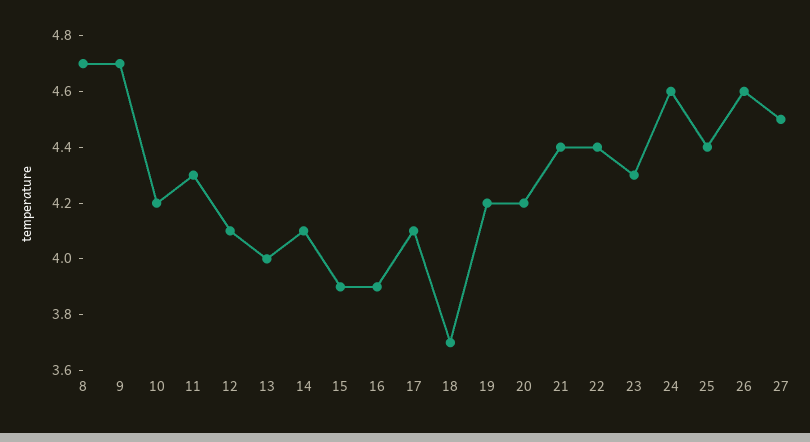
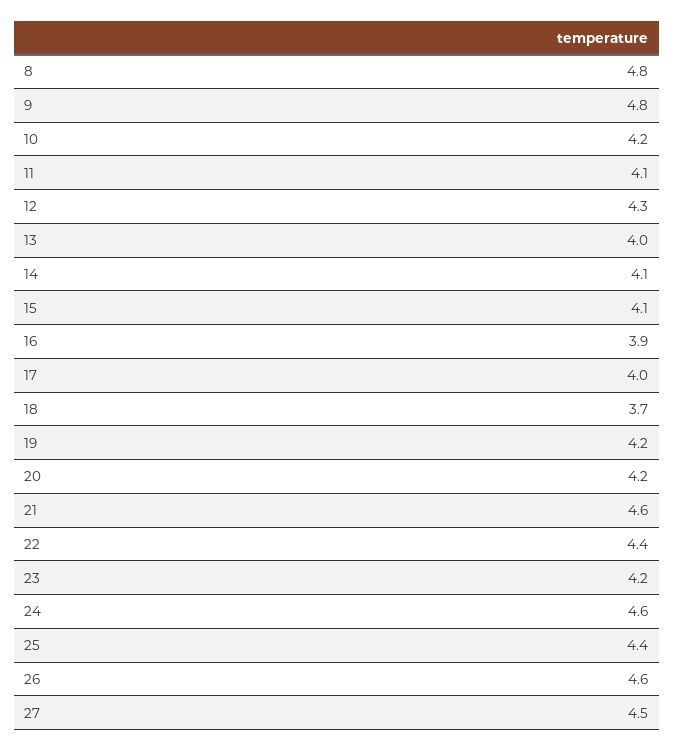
  {
-   "8": 4.7,
+   "8": 4.8,
-   "9": 4.7,
+   "9": 4.8,
    "10": 4.2,
-   "11": 4.3,
+   "11": 4.1,
-   "12": 4.1,
+   "12": 4.3,
    "13": 4,
    "14": 4.1,
-   "15": 3.9,
+   "15": 4.1,
    "16": 3.9,
-   "17": 4.1,
+   "17": 4,
    "18": 3.7,
    "19": 4.2,
    "20": 4.2,
-   "21": 4.4,
+   "21": 4.6,
    "22": 4.4,
-   "23": 4.3,
+   "23": 4.2,
    "24": 4.6,
    "25": 4.4,
    "26": 4.6,
    "27": 4.5
  }

